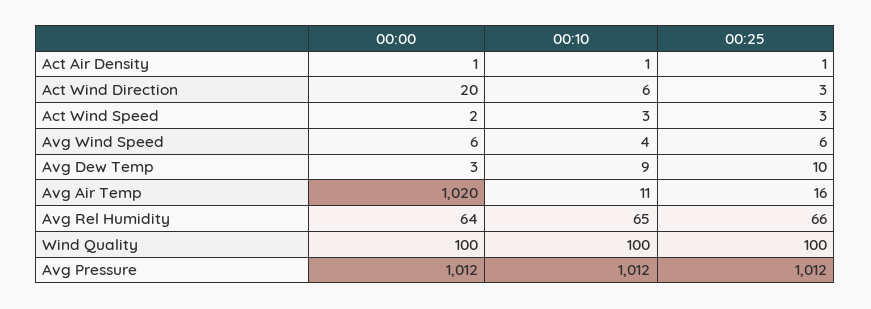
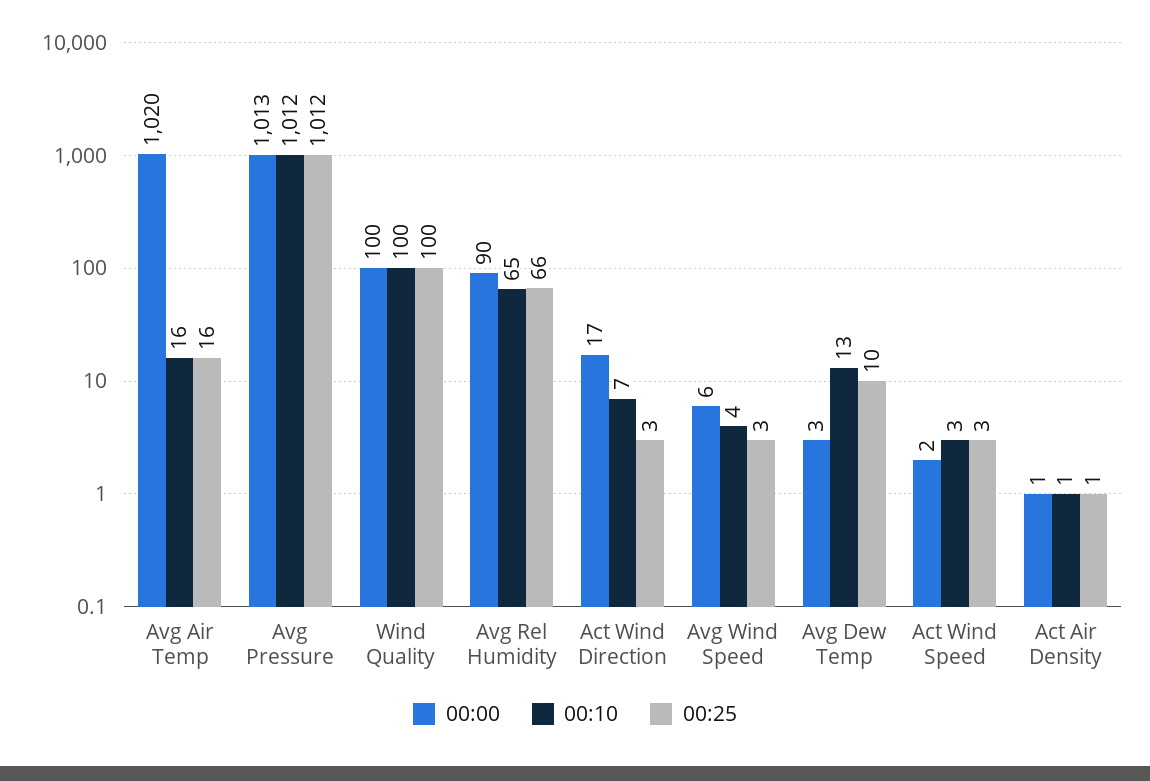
  {
    "00:00": {
      "Act Air Density": 1,
-     "Act Wind Direction": 20,
+     "Act Wind Direction": 17,
      "Act Wind Speed": 2,
      "Avg Wind Speed": 6,
      "Avg Dew Temp": 3,
      "Avg Air Temp": 1020,
-     "Avg Rel Humidity": 64,
+     "Avg Rel Humidity": 90,
      "Wind Quality": 100,
-     "Avg Pressure": 1012
+     "Avg Pressure": 1013
    },
    "00:10": {
      "Act Air Density": 1,
-     "Act Wind Direction": 6,
+     "Act Wind Direction": 7,
      "Act Wind Speed": 3,
      "Avg Wind Speed": 4,
-     "Avg Dew Temp": 9,
+     "Avg Dew Temp": 13,
-     "Avg Air Temp": 11,
+     "Avg Air Temp": 16,
      "Avg Rel Humidity": 65,
      "Wind Quality": 100,
      "Avg Pressure": 1012
    },
    "00:25": {
      "Act Air Density": 1,
      "Act Wind Direction": 3,
      "Act Wind Speed": 3,
-     "Avg Wind Speed": 6,
+     "Avg Wind Speed": 3,
      "Avg Dew Temp": 10,
      "Avg Air Temp": 16,
      "Avg Rel Humidity": 66,
      "Wind Quality": 100,
      "Avg Pressure": 1012
    }
  }

